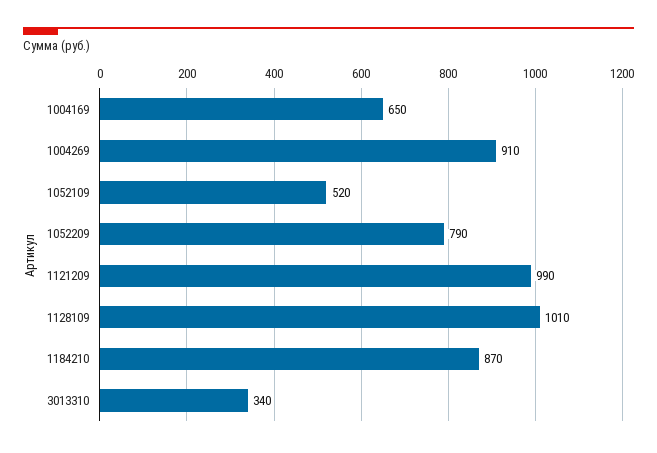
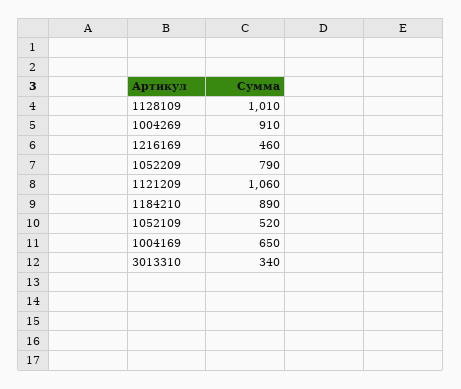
  {
    "1004169": 650,
    "1004269": 910,
    "1052109": 520,
    "1052209": 790,
-   "1121209": 990,
+   "1121209": 1060,
    "1128109": 1010,
-   "1184210": 870,
+   "1184210": 890,
-   "3013310": 340
+   "3013310": 340,
+   "1216169": 460
  }

